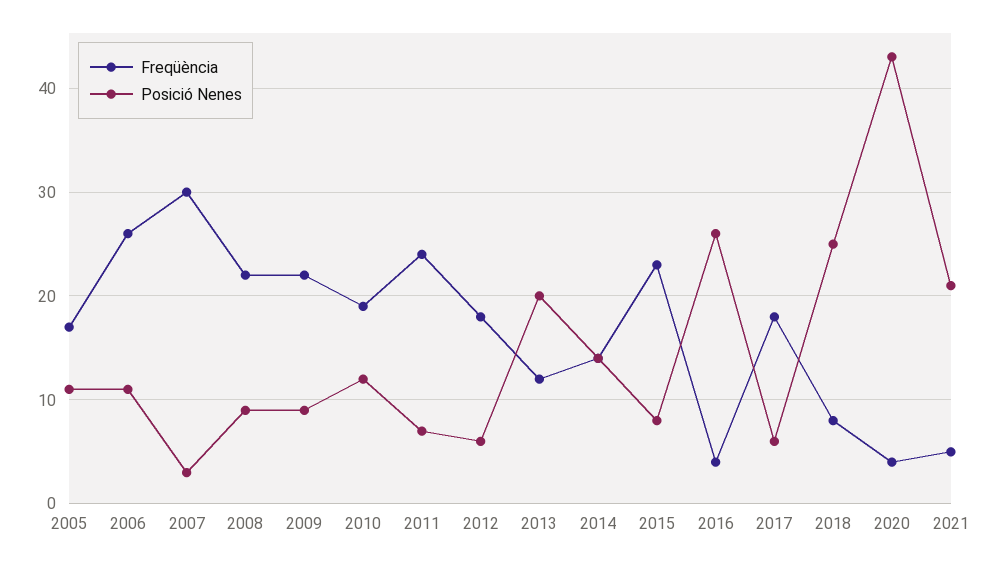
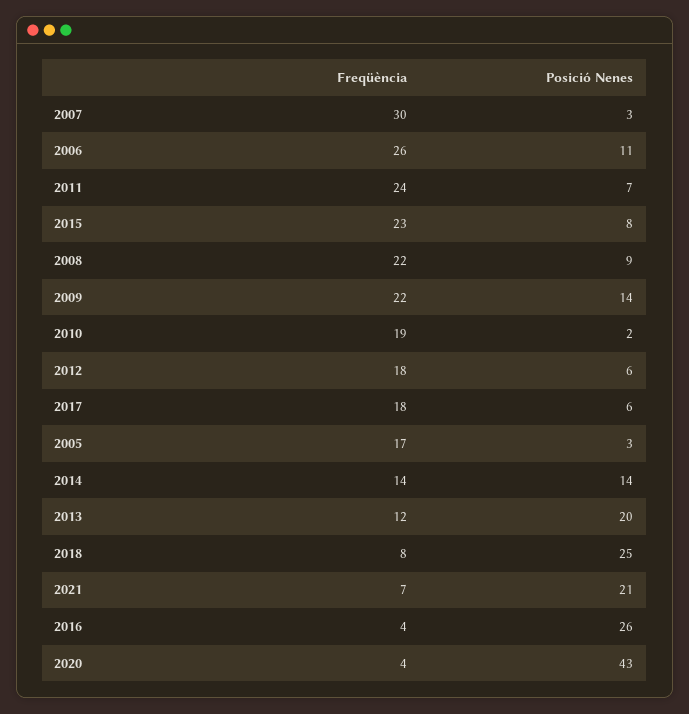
  {
    "Freqüència": {
      "2005": 17,
      "2006": 26,
      "2007": 30,
      "2008": 22,
      "2009": 22,
      "2010": 19,
      "2011": 24,
      "2012": 18,
      "2013": 12,
      "2014": 14,
      "2015": 23,
      "2016": 4,
      "2017": 18,
      "2018": 8,
      "2020": 4,
-     "2021": 5
+     "2021": 7
    },
    "Posició Nenes": {
-     "2005": 11,
+     "2005": 3,
      "2006": 11,
      "2007": 3,
      "2008": 9,
-     "2009": 9,
+     "2009": 14,
-     "2010": 12,
+     "2010": 2,
      "2011": 7,
      "2012": 6,
      "2013": 20,
      "2014": 14,
      "2015": 8,
      "2016": 26,
      "2017": 6,
      "2018": 25,
      "2020": 43,
      "2021": 21
    }
  }

